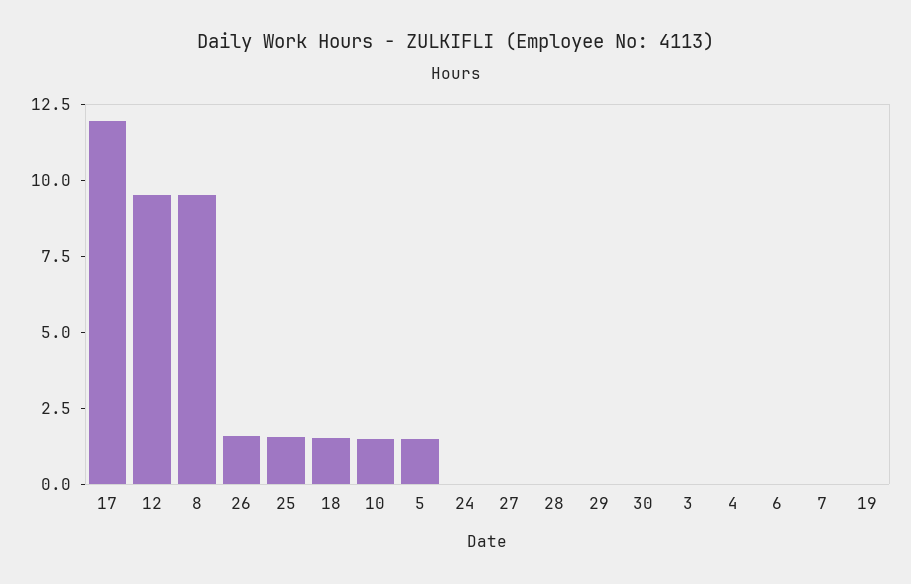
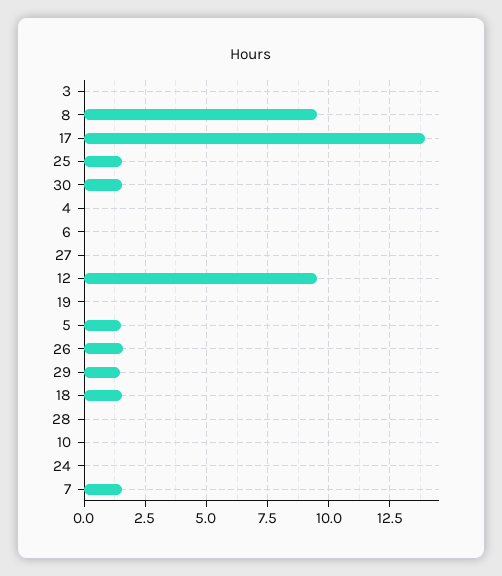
  {
-   "17": 12,
+   "17": 14,
    "12": 9.5,
    "8": 9.5,
    "26": 1.5,
    "25": 1.5,
    "18": 1.5,
-   "10": 1.5,
+   "10": 0,
    "5": 1.5,
    "24": 0,
    "27": 0,
    "28": 0,
-   "29": 0,
+   "29": 1.5,
-   "30": 0,
+   "30": 1.5,
    "3": 0,
    "4": 0,
    "6": 0,
-   "7": 0,
+   "7": 1.5,
    "19": 0
  }

